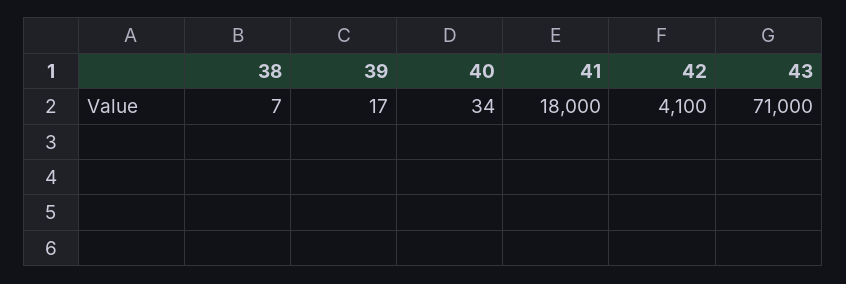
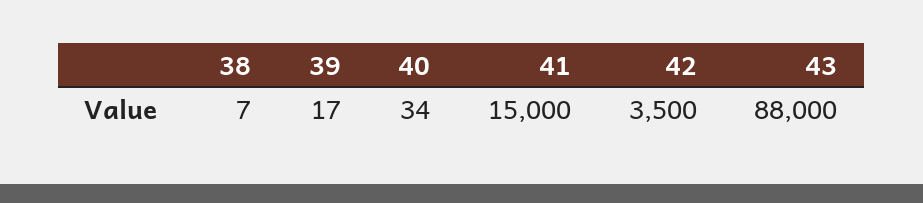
  {
    "38": 7,
    "39": 17,
    "40": 34,
-   "41": 18000,
+   "41": 15000,
-   "42": 4100,
+   "42": 3500,
-   "43": 71000
+   "43": 88000
  }

